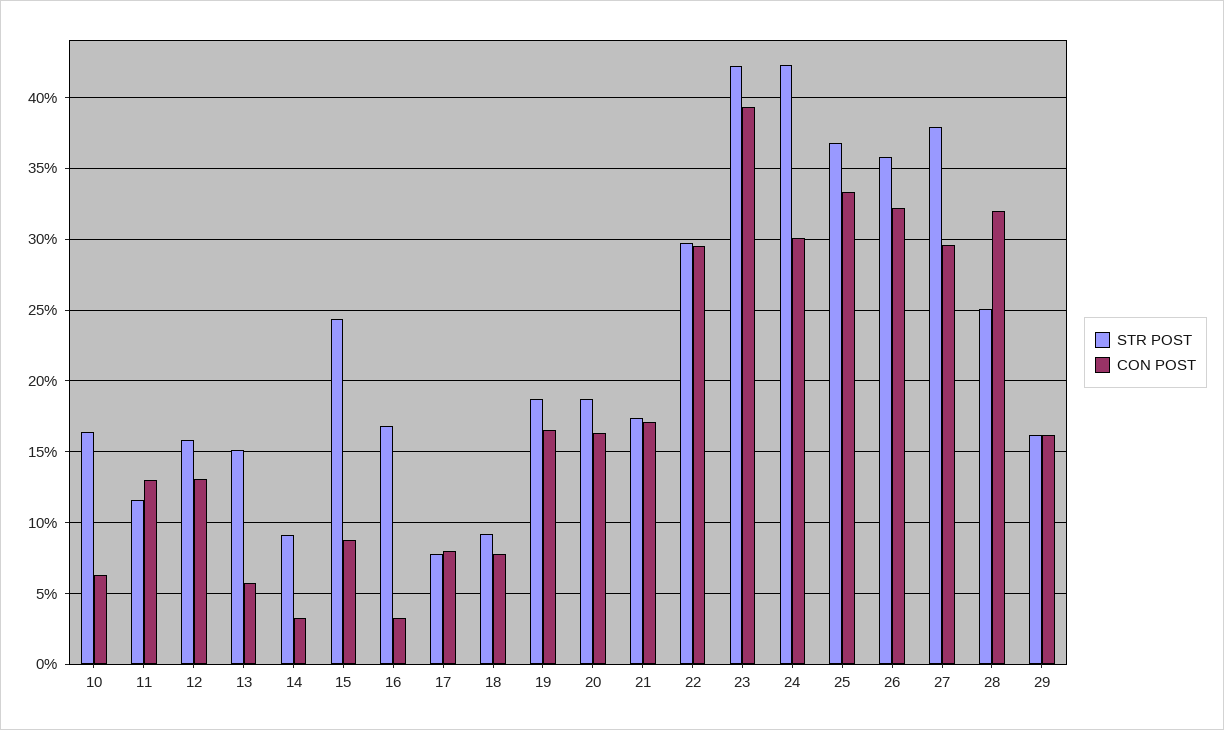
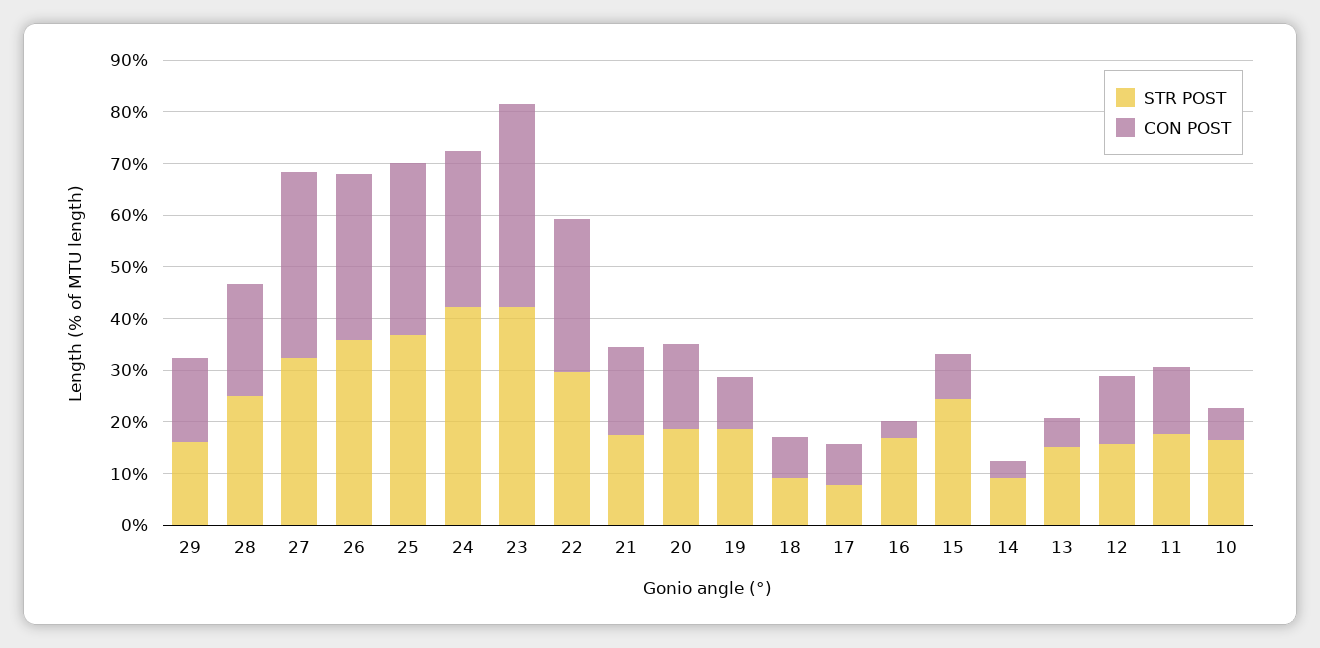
  {
    "STR POST": {
      "10": 16.5,
-     "11": 11.5,
+     "11": 18,
      "12": 16,
      "13": 15,
      "14": 9,
      "15": 24.5,
      "16": 17,
      "17": 8,
      "18": 9,
      "19": 18.5,
      "20": 18.5,
      "21": 17.5,
      "22": 29.5,
      "23": 42,
      "24": 42.5,
      "25": 37,
      "26": 36,
-     "27": 38,
+     "27": 32,
      "28": 25,
      "29": 16
    },
    "CON POST": {
      "10": 6.5,
      "11": 13,
      "12": 13,
      "13": 5.5,
      "14": 3.5,
      "15": 9,
      "16": 3.5,
      "17": 8,
      "18": 8,
-     "19": 16.5,
+     "19": 10,
      "20": 16.5,
      "21": 17,
      "22": 29.5,
      "23": 39.5,
      "24": 30,
      "25": 33.5,
      "26": 32,
-     "27": 29.5,
+     "27": 36,
-     "28": 32,
+     "28": 22,
      "29": 16
    }
  }

